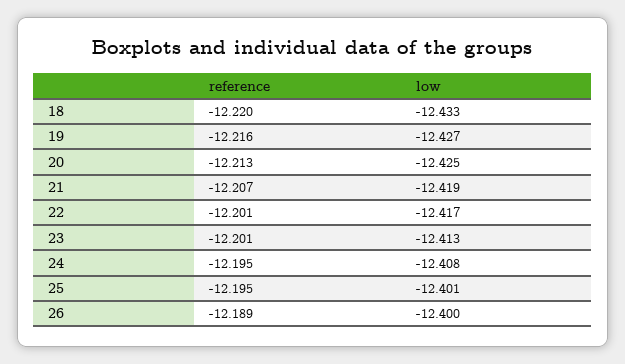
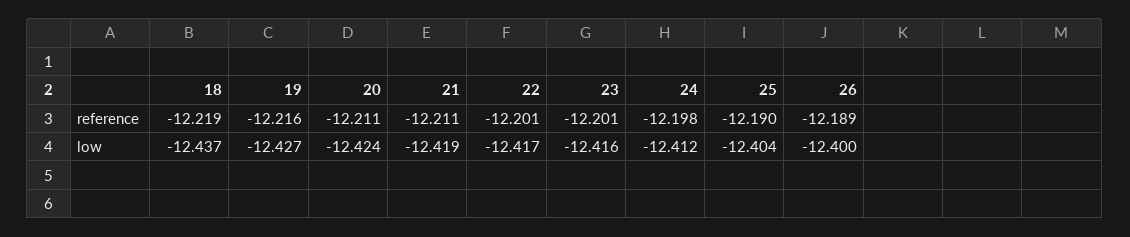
  {
    "reference": {
-     "18": -12.22,
+     "18": -12.219,
      "19": -12.216,
-     "20": -12.213,
+     "20": -12.211,
-     "21": -12.207,
+     "21": -12.211,
      "22": -12.201,
      "23": -12.201,
-     "24": -12.195,
+     "24": -12.198,
-     "25": -12.195,
+     "25": -12.19,
      "26": -12.189
    },
    "low": {
-     "18": -12.433,
+     "18": -12.437,
      "19": -12.427,
-     "20": -12.425,
+     "20": -12.424,
      "21": -12.419,
      "22": -12.417,
-     "23": -12.413,
+     "23": -12.416,
-     "24": -12.408,
+     "24": -12.412,
-     "25": -12.401,
+     "25": -12.404,
      "26": -12.4
    }
  }

